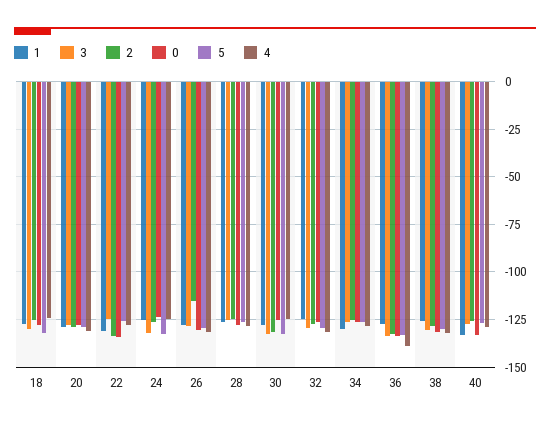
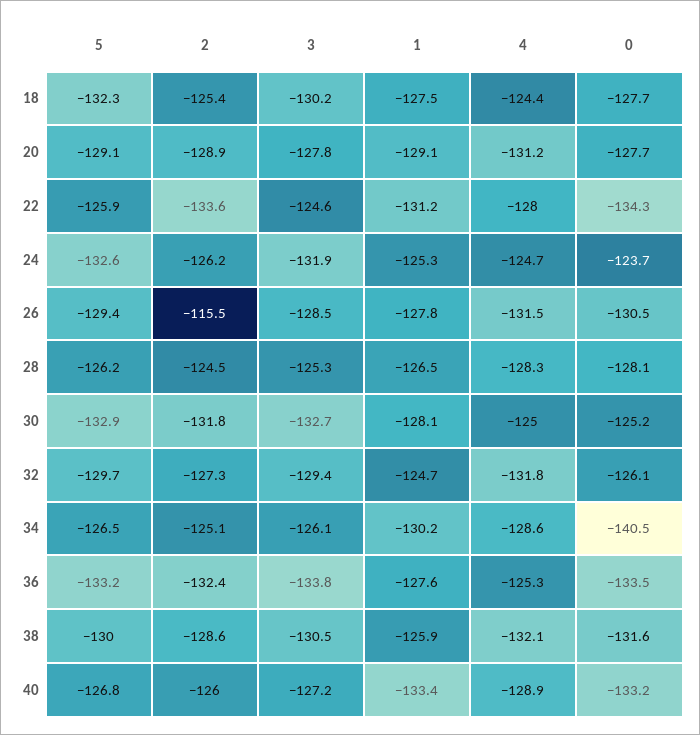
  {
    "1": {
      "18": -127.5,
      "20": -129.1,
      "22": -131.2,
      "24": -125.3,
      "26": -127.8,
      "28": -126.5,
      "30": -128.1,
      "32": -124.7,
      "34": -130.2,
      "36": -127.6,
      "38": -125.9,
      "40": -133.4
    },
    "3": {
      "18": -130.2,
      "20": -127.8,
      "22": -124.6,
      "24": -131.9,
      "26": -128.5,
      "28": -125.3,
      "30": -132.7,
      "32": -129.4,
      "34": -126.1,
      "36": -133.8,
      "38": -130.5,
      "40": -127.2
    },
    "2": {
      "18": -125.4,
      "20": -128.9,
      "22": -133.6,
      "24": -126.2,
      "26": -115.5,
      "28": -124.5,
      "30": -131.8,
      "32": -127.3,
      "34": -125.1,
      "36": -132.4,
      "38": -128.6,
      "40": -126
    },
    "0": {
      "18": -127.7,
      "20": -127.7,
      "22": -134.3,
      "24": -123.7,
      "26": -130.5,
      "28": -128.1,
      "30": -125.2,
      "32": -126.1,
-     "34": -125,
+     "34": -140.5,
      "36": -133.5,
      "38": -131.6,
      "40": -133.2
    },
    "5": {
      "18": -132.3,
      "20": -129.1,
      "22": -125.9,
      "24": -132.6,
      "26": -129.4,
      "28": -126.2,
      "30": -132.9,
      "32": -129.7,
      "34": -126.5,
      "36": -133.2,
      "38": -130,
      "40": -126.8
    },
    "4": {
      "18": -124.4,
      "20": -131.2,
      "22": -128,
      "24": -124.7,
      "26": -131.5,
      "28": -128.3,
      "30": -125,
      "32": -131.8,
      "34": -128.6,
-     "36": -140,
+     "36": -125.3,
      "38": -132.1,
      "40": -128.9
    }
  }

